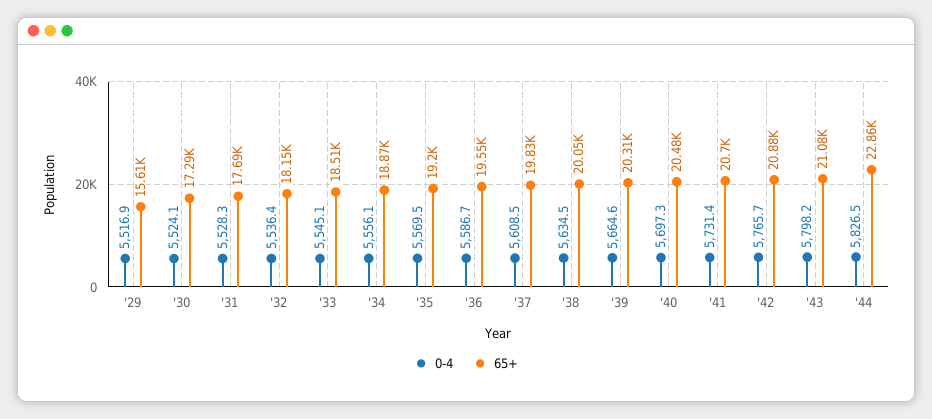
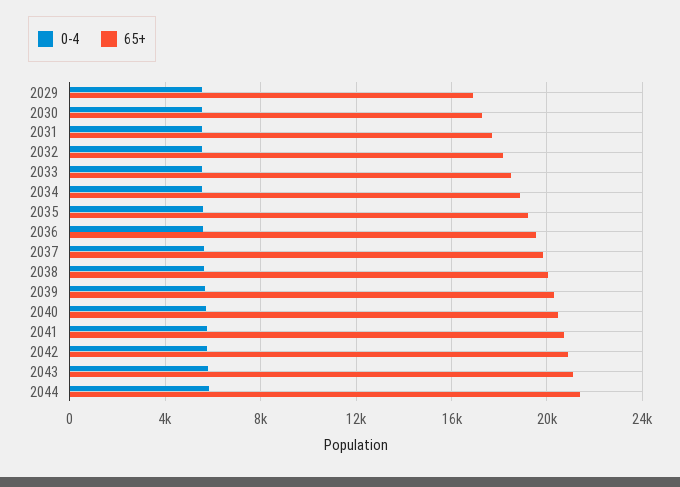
  {
    "0-4": {
      "'29": 5516.9,
      "'30": 5524.1,
      "'31": 5528.3,
      "'32": 5536.4,
      "'33": 5545.1,
      "'34": 5556.1,
      "'35": 5569.5,
      "'36": 5586.7,
      "'37": 5608.5,
      "'38": 5634.5,
      "'39": 5664.6,
      "'40": 5697.3,
      "'41": 5731.4,
      "'42": 5765.7,
      "'43": 5798.2,
      "'44": 5826.5
    },
    "65+": {
-     "'29": 15610,
+     "'29": 17000,
      "'30": 17290,
      "'31": 17690,
      "'32": 18150,
      "'33": 18510,
      "'34": 18870,
      "'35": 19200,
      "'36": 19550,
      "'37": 19830,
      "'38": 20050,
      "'39": 20310,
      "'40": 20480,
      "'41": 20700,
      "'42": 20880,
      "'43": 21080,
-     "'44": 22860
+     "'44": 21500
    }
  }

